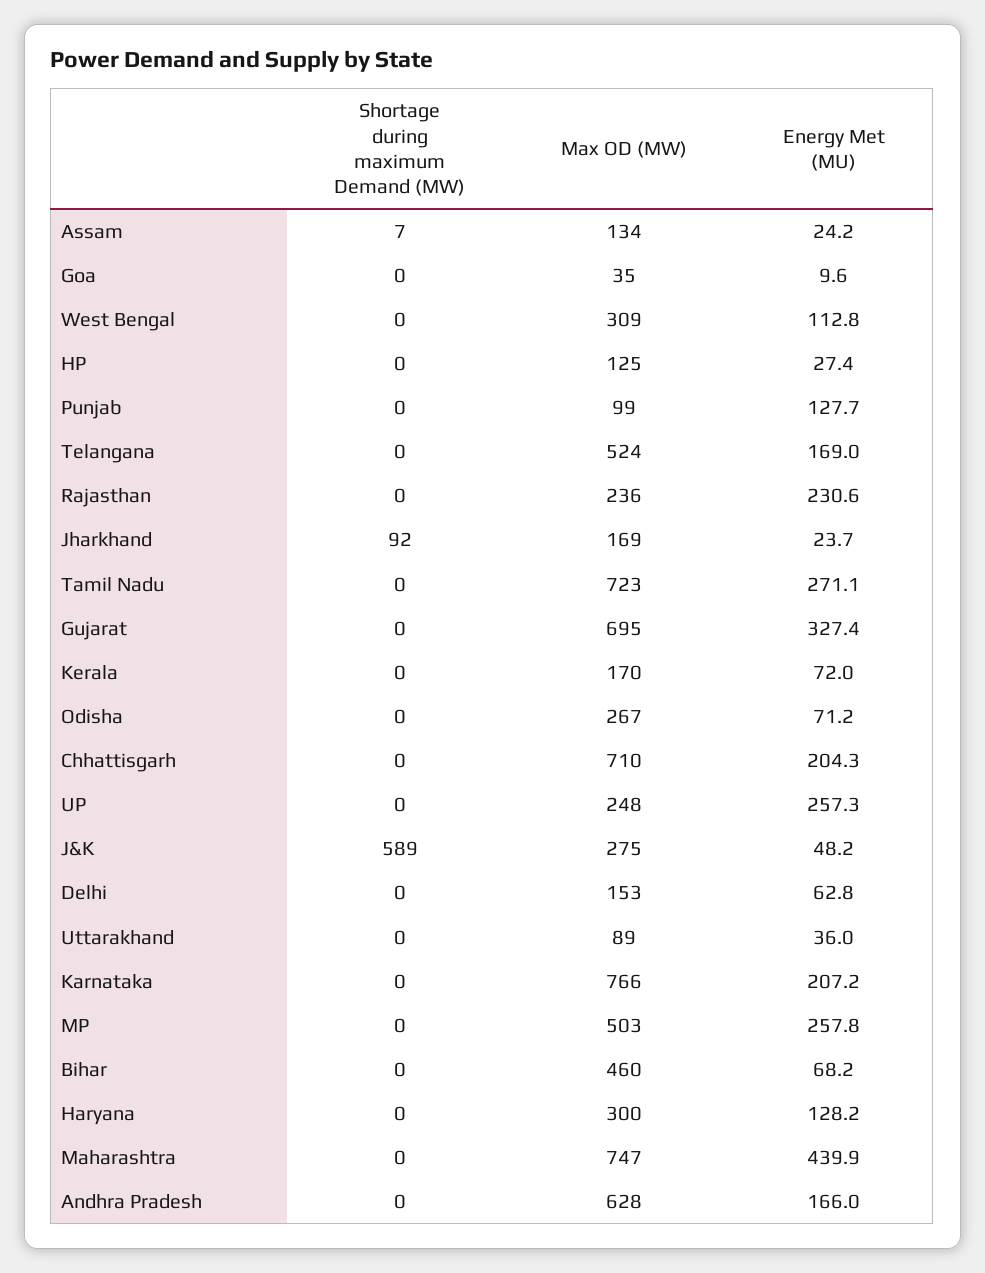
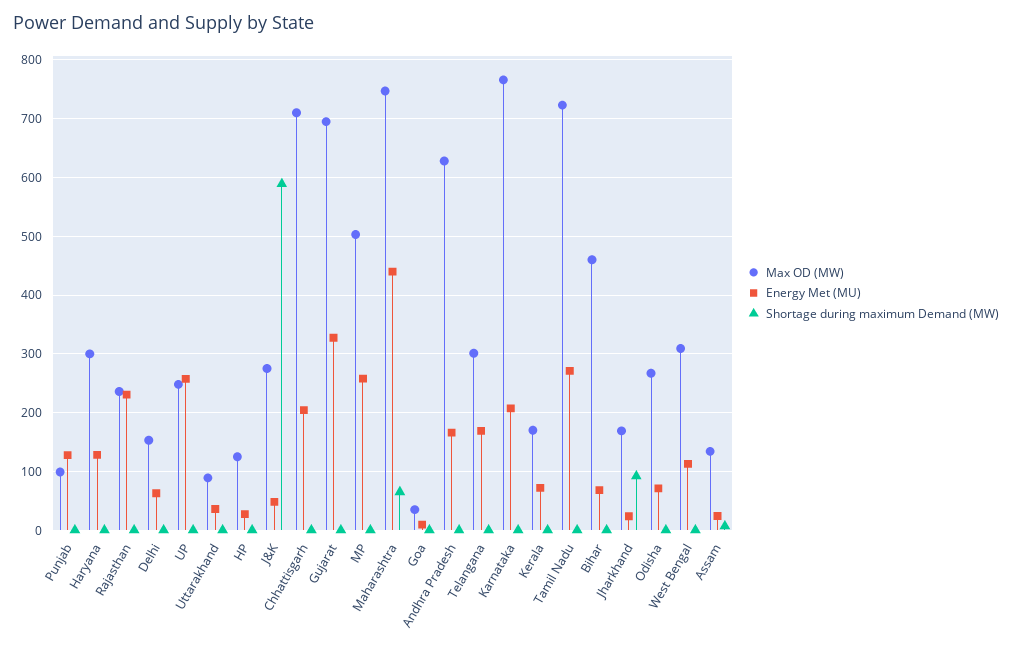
  {
    "Shortage during maximum Demand (MW)": {
      "Assam": 7,
      "Goa": 0,
      "West Bengal": 0,
      "HP": 0,
      "Punjab": 0,
      "Telangana": 0,
      "Rajasthan": 0,
      "Jharkhand": 92,
      "Tamil Nadu": 0,
      "Gujarat": 0,
      "Kerala": 0,
      "Odisha": 0,
      "Chhattisgarh": 0,
      "UP": 0,
      "J&K": 589,
      "Delhi": 0,
      "Uttarakhand": 0,
      "Karnataka": 0,
      "MP": 0,
      "Bihar": 0,
      "Haryana": 0,
-     "Maharashtra": 0,
+     "Maharashtra": 60,
      "Andhra Pradesh": 0
    },
    "Max OD (MW)": {
      "Assam": 134,
      "Goa": 35,
      "West Bengal": 309,
      "HP": 125,
      "Punjab": 99,
-     "Telangana": 524,
+     "Telangana": 300,
      "Rajasthan": 236,
      "Jharkhand": 169,
      "Tamil Nadu": 723,
      "Gujarat": 695,
      "Kerala": 170,
      "Odisha": 267,
      "Chhattisgarh": 710,
      "UP": 248,
      "J&K": 275,
      "Delhi": 153,
      "Uttarakhand": 89,
      "Karnataka": 766,
      "MP": 503,
      "Bihar": 460,
      "Haryana": 300,
      "Maharashtra": 747,
      "Andhra Pradesh": 628
    },
    "Energy Met (MU)": {
      "Assam": 24.2,
      "Goa": 9.6,
      "West Bengal": 112.8,
      "HP": 27.4,
      "Punjab": 127.7,
      "Telangana": 169,
      "Rajasthan": 230.6,
      "Jharkhand": 23.7,
      "Tamil Nadu": 271.1,
      "Gujarat": 327.4,
      "Kerala": 72,
      "Odisha": 71.2,
      "Chhattisgarh": 204.3,
      "UP": 257.3,
      "J&K": 48.2,
      "Delhi": 62.8,
      "Uttarakhand": 36,
      "Karnataka": 207.2,
      "MP": 257.8,
      "Bihar": 68.2,
      "Haryana": 128.2,
      "Maharashtra": 439.9,
      "Andhra Pradesh": 166
    }
  }

